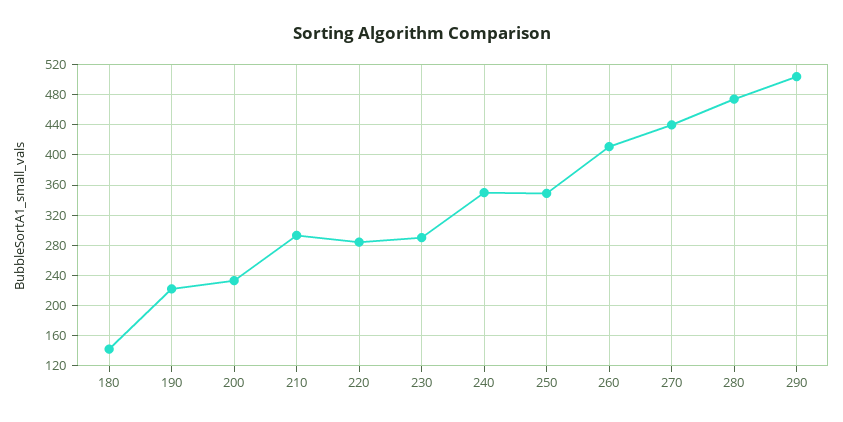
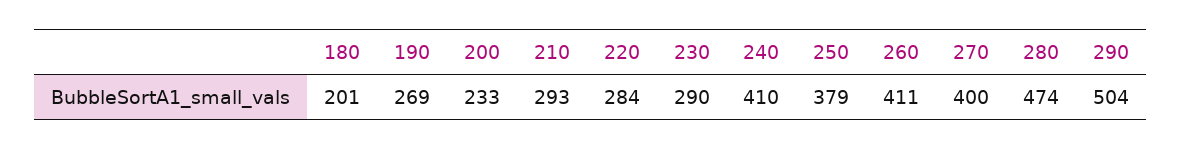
  {
-   "180": 140,
+   "180": 201,
-   "190": 220,
+   "190": 269,
    "200": 233,
    "210": 293,
    "220": 284,
    "230": 290,
-   "240": 350,
+   "240": 410,
-   "250": 350,
+   "250": 379,
    "260": 411,
-   "270": 440,
+   "270": 400,
    "280": 474,
    "290": 504
  }

